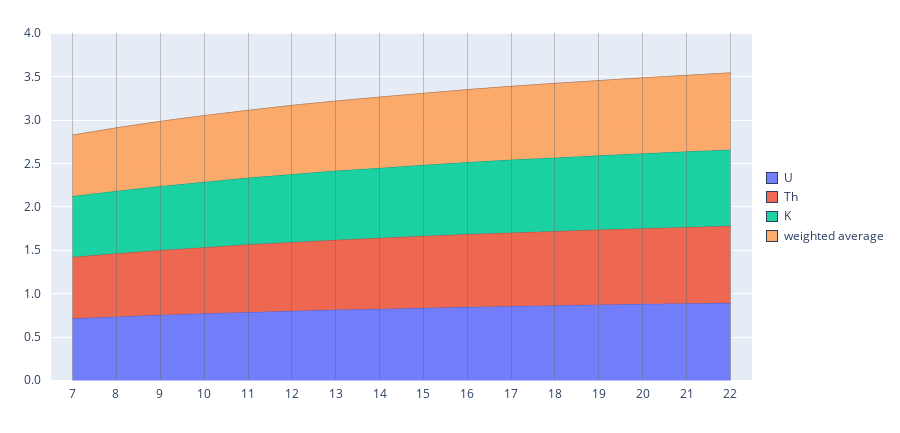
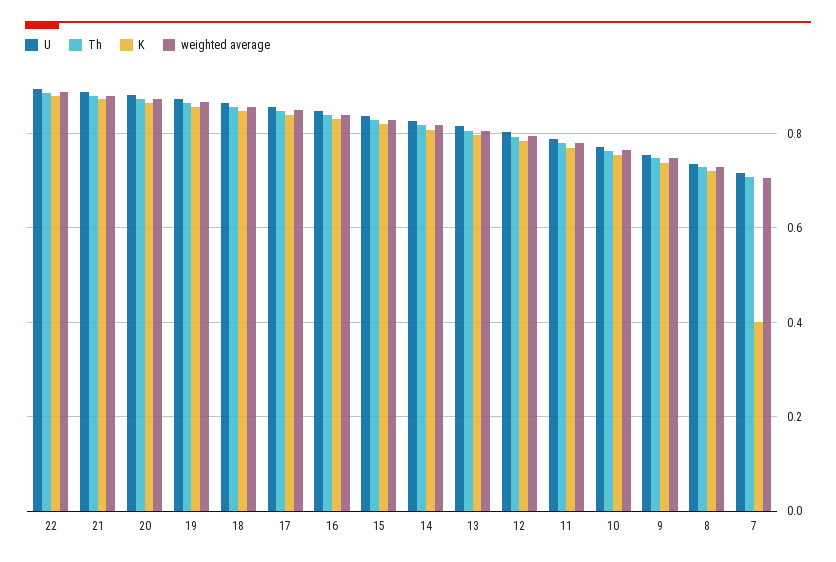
  {
    "U": {
      "7": 0.72,
      "8": 0.74,
      "9": 0.76,
      "10": 0.78,
      "11": 0.78,
      "12": 0.8,
      "13": 0.82,
      "14": 0.82,
      "15": 0.84,
      "16": 0.84,
      "17": 0.86,
      "18": 0.86,
      "19": 0.88,
      "20": 0.88,
      "21": 0.88,
      "22": 0.9
    },
    "Th": {
      "7": 0.7,
      "8": 0.72,
      "9": 0.74,
      "10": 0.76,
      "11": 0.78,
      "12": 0.8,
      "13": 0.8,
      "14": 0.82,
      "15": 0.82,
      "16": 0.84,
      "17": 0.84,
      "18": 0.86,
      "19": 0.86,
      "20": 0.88,
      "21": 0.88,
      "22": 0.88
    },
    "K": {
-     "7": 0.7,
+     "7": 0.4,
      "8": 0.72,
      "9": 0.74,
      "10": 0.76,
      "11": 0.78,
      "12": 0.78,
      "13": 0.8,
      "14": 0.8,
      "15": 0.82,
      "16": 0.84,
      "17": 0.84,
      "18": 0.84,
      "19": 0.86,
      "20": 0.86,
      "21": 0.88,
      "22": 0.88
    },
    "weighted average": {
      "7": 0.7,
      "8": 0.72,
      "9": 0.74,
      "10": 0.76,
      "11": 0.78,
      "12": 0.8,
      "13": 0.8,
      "14": 0.82,
      "15": 0.82,
      "16": 0.84,
      "17": 0.84,
      "18": 0.86,
      "19": 0.86,
      "20": 0.88,
      "21": 0.88,
      "22": 0.88
    }
  }

